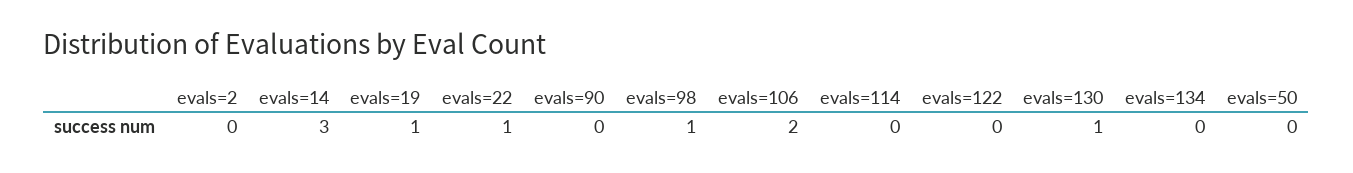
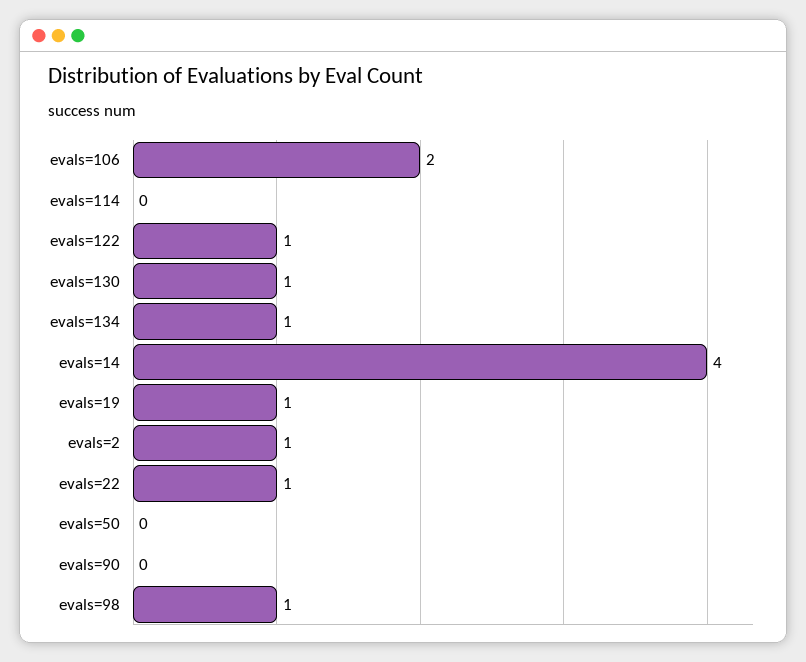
  {
-   "evals=2": 0,
+   "evals=2": 1,
-   "evals=14": 3,
+   "evals=14": 4,
    "evals=19": 1,
    "evals=22": 1,
    "evals=90": 0,
    "evals=98": 1,
    "evals=106": 2,
    "evals=114": 0,
-   "evals=122": 0,
+   "evals=122": 1,
    "evals=130": 1,
-   "evals=134": 0,
+   "evals=134": 1,
    "evals=50": 0
  }

